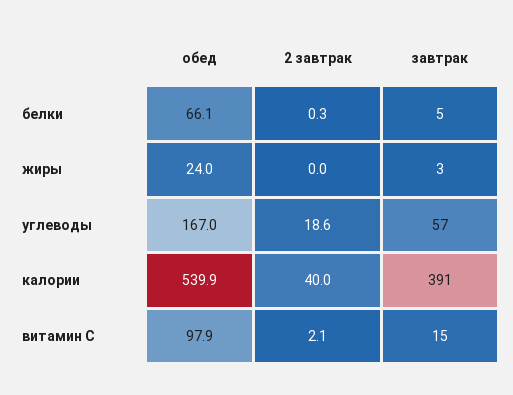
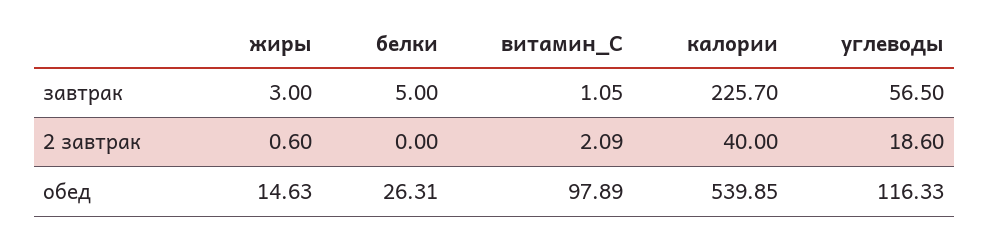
  {
    "обед": {
-     "белки": 66.1,
+     "белки": 26.31,
-     "жиры": 24,
+     "жиры": 14.63,
-     "углеводы": 167,
+     "углеводы": 116.33,
      "калории": 539.85,
      "витамин С": 97.89
    },
    "2 завтрак": {
-     "белки": 0.3,
+     "белки": 0,
-     "жиры": 0,
+     "жиры": 0.6,
      "углеводы": 18.6,
      "калории": 40,
      "витамин С": 2.09
    },
    "завтрак": {
      "белки": 5,
      "жиры": 3,
      "углеводы": 56.5,
-     "калории": 391,
+     "калории": 225.7,
-     "витамин С": 15
+     "витамин С": 1.05
    }
  }

